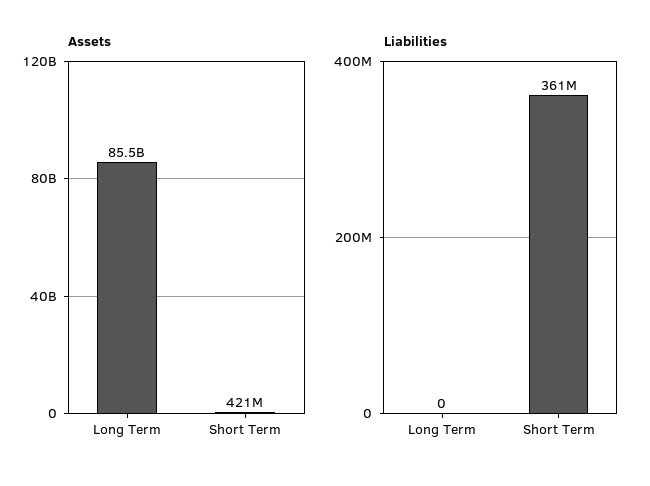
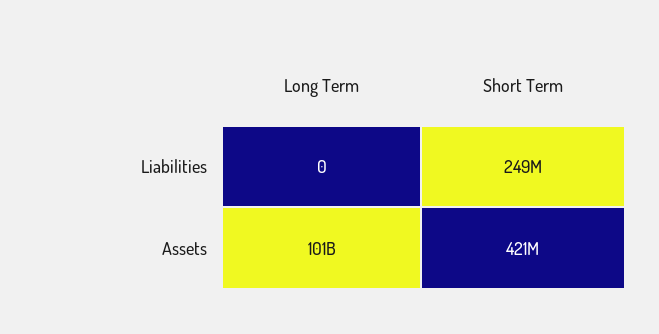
  {
    "Assets": {
-     "Long Term": 85500000000,
+     "Long Term": 101000000000,
      "Short Term": 421000000
    },
    "Liabilities": {
      "Long Term": 0,
-     "Short Term": 361000000
+     "Short Term": 249000000
    }
  }

